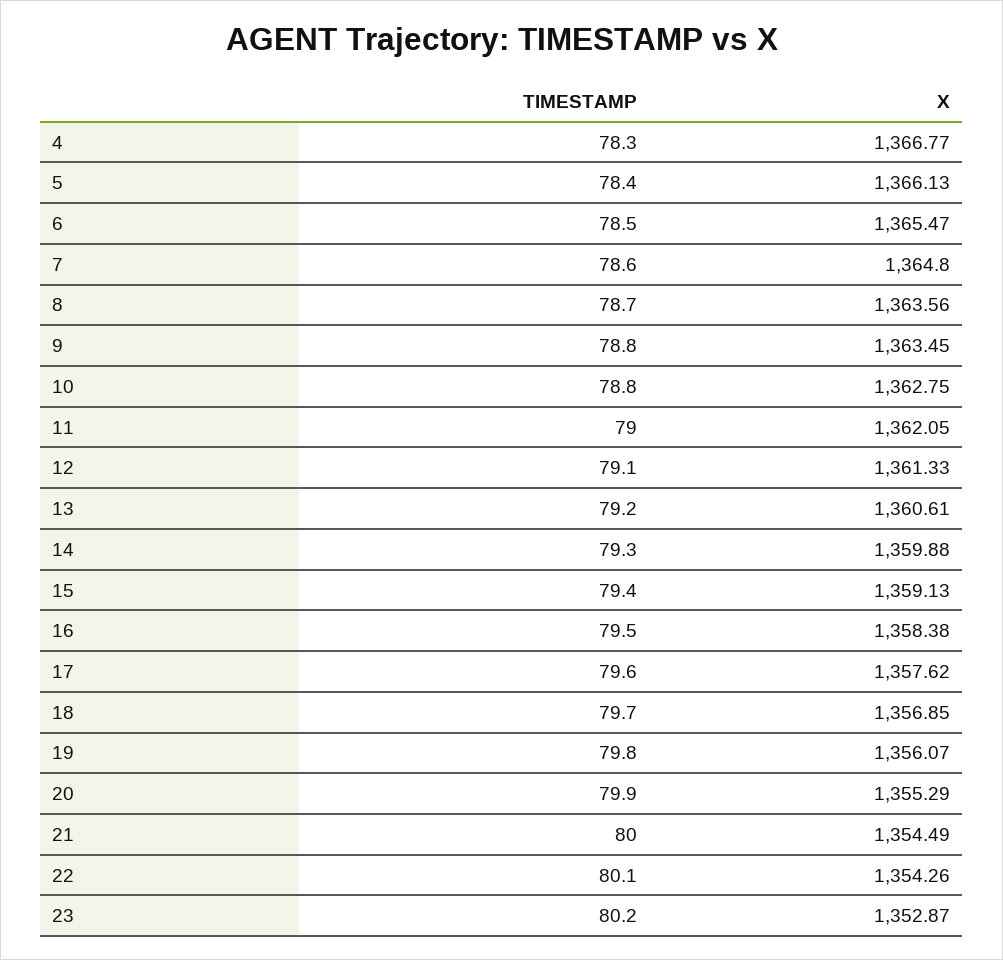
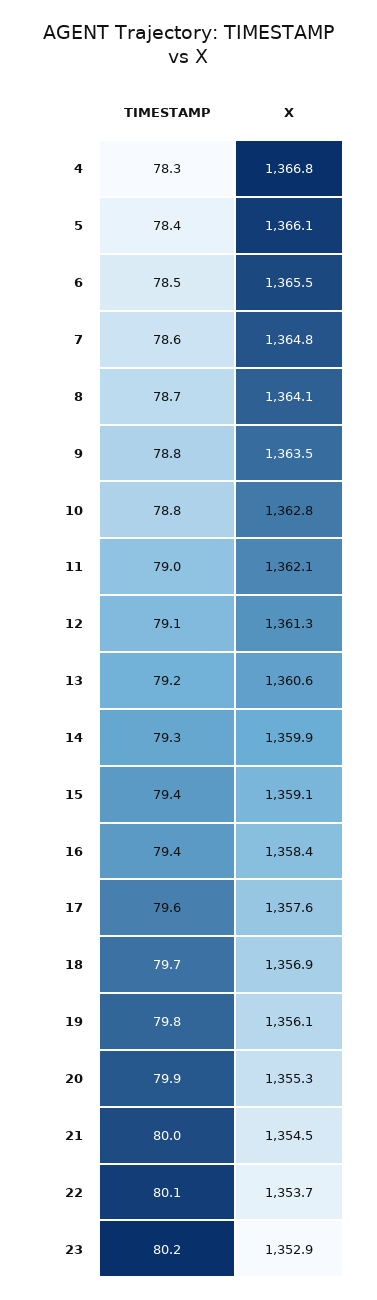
  {
    "TIMESTAMP": {
      "4": 78.3,
      "5": 78.4,
      "6": 78.5,
      "7": 78.6,
      "8": 78.7,
      "9": 78.8,
      "10": 78.8,
      "11": 79,
      "12": 79.1,
      "13": 79.2,
      "14": 79.3,
      "15": 79.4,
-     "16": 79.5,
+     "16": 79.4,
      "17": 79.6,
      "18": 79.7,
      "19": 79.8,
      "20": 79.9,
      "21": 80,
      "22": 80.1,
      "23": 80.2
    },
    "X": {
      "4": 1366.77,
      "5": 1366.13,
      "6": 1365.47,
      "7": 1364.8,
-     "8": 1363.56,
+     "8": 1364.1,
      "9": 1363.45,
      "10": 1362.75,
      "11": 1362.05,
      "12": 1361.33,
      "13": 1360.61,
      "14": 1359.88,
      "15": 1359.13,
      "16": 1358.38,
      "17": 1357.62,
      "18": 1356.85,
      "19": 1356.07,
      "20": 1355.29,
      "21": 1354.49,
-     "22": 1354.26,
+     "22": 1353.7,
      "23": 1352.87
    }
  }

